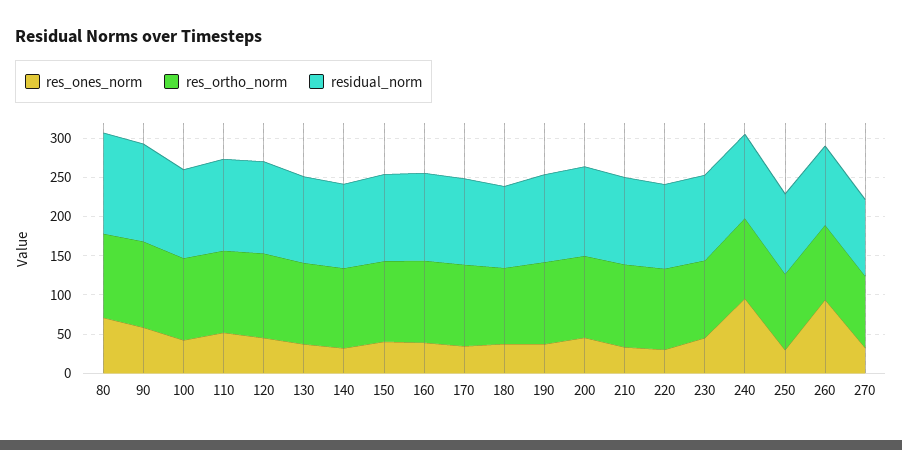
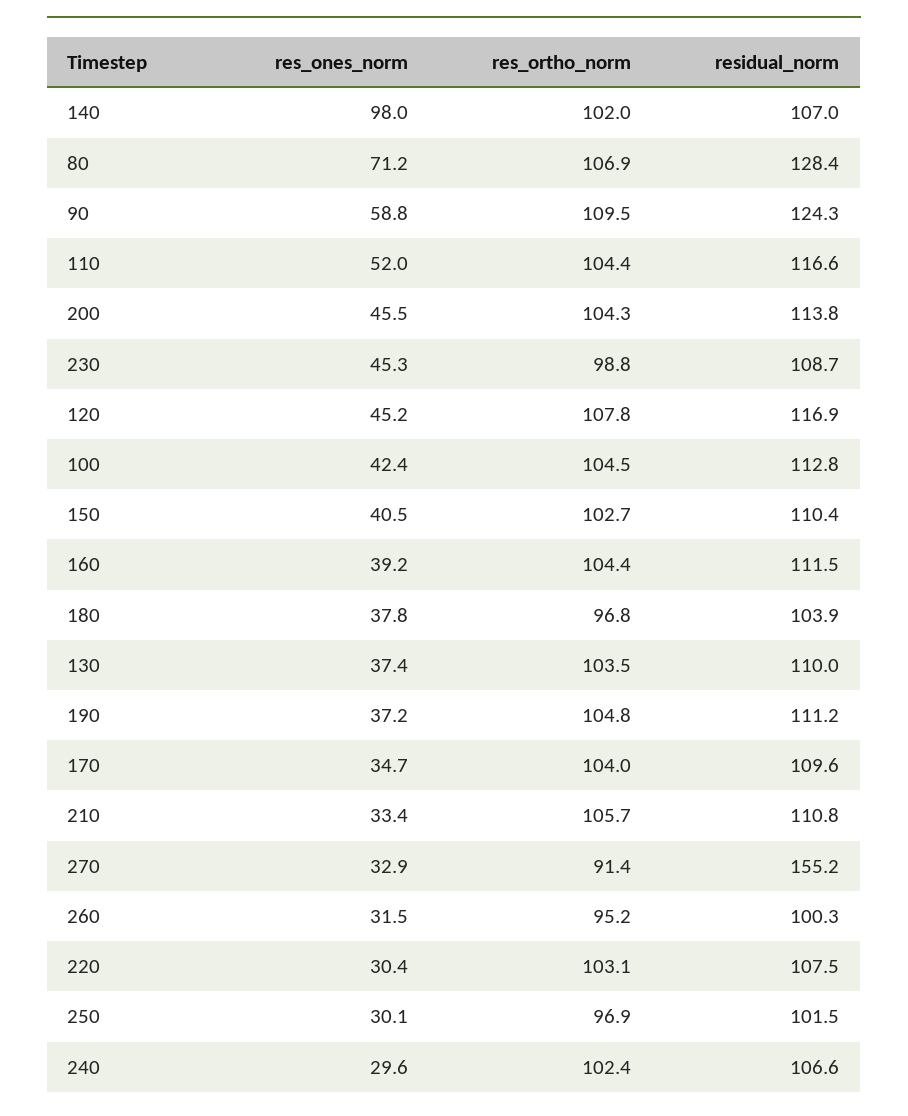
  {
    "res_ones_norm": {
      "80": 71.2,
      "90": 58.8,
      "100": 42.4,
      "110": 52,
      "120": 45.2,
      "130": 37.4,
-     "140": 25,
+     "140": 98,
      "150": 40.5,
      "160": 39.2,
      "170": 34.7,
      "180": 37.8,
      "190": 37.2,
      "200": 45.5,
      "210": 33.4,
      "220": 30.4,
      "230": 45.3,
-     "240": 100,
+     "240": 29.6,
      "250": 30.1,
-     "260": 100,
+     "260": 31.5,
      "270": 32.9
    },
    "res_ortho_norm": {
      "80": 106.9,
      "90": 109.5,
      "100": 104.5,
      "110": 104.4,
      "120": 107.8,
      "130": 103.5,
      "140": 102,
      "150": 102.7,
      "160": 104.4,
      "170": 104,
      "180": 96.8,
      "190": 104.8,
      "200": 104.3,
      "210": 105.7,
      "220": 103.1,
      "230": 98.8,
      "240": 102.4,
      "250": 96.9,
      "260": 95.2,
      "270": 91.4
    },
    "residual_norm": {
      "80": 128.4,
      "90": 124.3,
      "100": 112.8,
      "110": 116.6,
      "120": 116.9,
      "130": 110,
      "140": 107,
      "150": 110.4,
      "160": 111.5,
      "170": 109.6,
      "180": 103.9,
      "190": 111.2,
      "200": 113.8,
      "210": 110.8,
      "220": 107.5,
      "230": 108.7,
      "240": 106.6,
      "250": 101.5,
      "260": 100.3,
-     "270": 100
+     "270": 155.2
    }
  }

